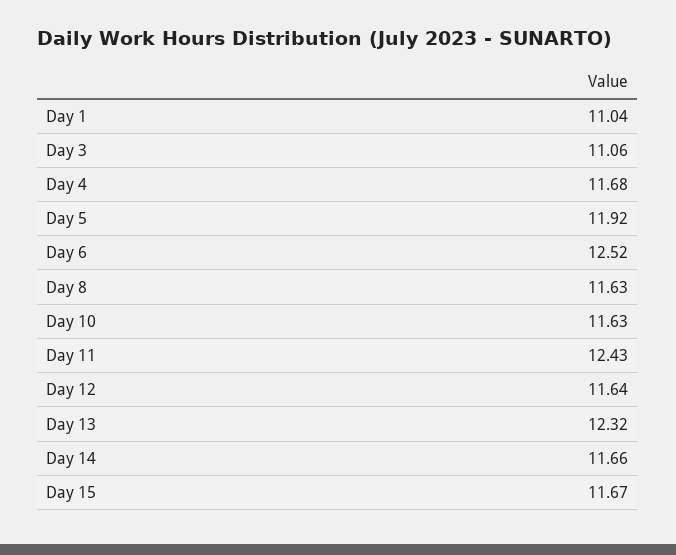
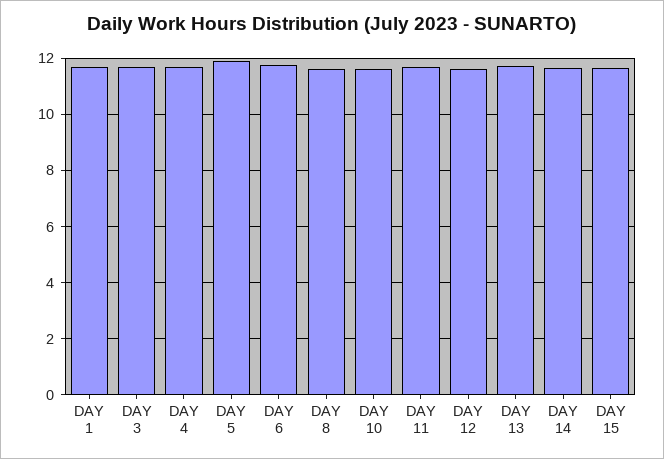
  {
-   "Day 1": 11.04,
+   "Day 1": 11.75,
-   "Day 3": 11.06,
+   "Day 3": 11.75,
    "Day 4": 11.68,
    "Day 5": 11.92,
-   "Day 6": 12.52,
+   "Day 6": 11.75,
    "Day 8": 11.63,
    "Day 10": 11.63,
-   "Day 11": 12.43,
+   "Day 11": 11.75,
    "Day 12": 11.64,
-   "Day 13": 12.32,
+   "Day 13": 11.75,
    "Day 14": 11.66,
    "Day 15": 11.67
  }

